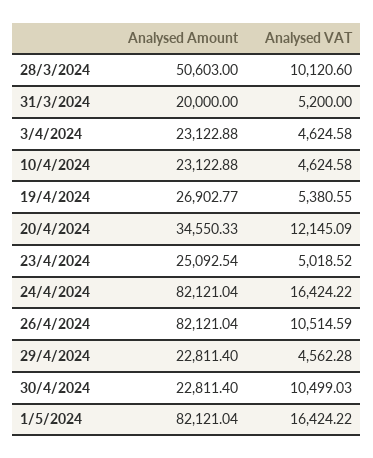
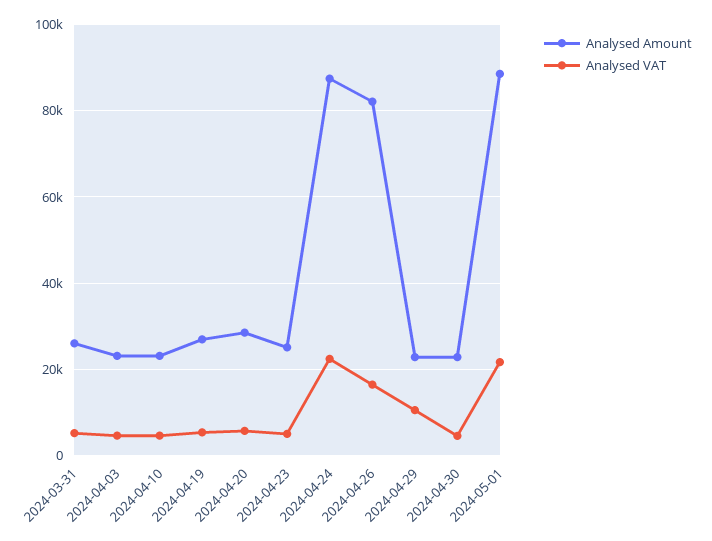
  {
    "Analysed Amount": {
-     "28/3/2024": 50603,
-     "31/3/2024": 20000,
+     "31/3/2024": 26000,
      "3/4/2024": 23122.88,
      "10/4/2024": 23122.88,
      "19/4/2024": 26902.77,
-     "20/4/2024": 34550.33,
+     "20/4/2024": 28000,
      "23/4/2024": 25092.54,
-     "24/4/2024": 82121.04,
+     "24/4/2024": 88000,
      "26/4/2024": 82121.04,
      "29/4/2024": 22811.4,
      "30/4/2024": 22811.4,
-     "1/5/2024": 82121.04
+     "1/5/2024": 88000
    },
    "Analysed VAT": {
-     "28/3/2024": 10120.6,
      "31/3/2024": 5200,
      "3/4/2024": 4624.58,
      "10/4/2024": 4624.58,
      "19/4/2024": 5380.55,
-     "20/4/2024": 12145.09,
+     "20/4/2024": 6000,
      "23/4/2024": 5018.52,
-     "24/4/2024": 16424.22,
+     "24/4/2024": 22000,
-     "26/4/2024": 10514.59,
+     "26/4/2024": 16000,
-     "29/4/2024": 4562.28,
+     "29/4/2024": 10000,
-     "30/4/2024": 10499.03,
+     "30/4/2024": 4000,
-     "1/5/2024": 16424.22
+     "1/5/2024": 22000
    }
  }

